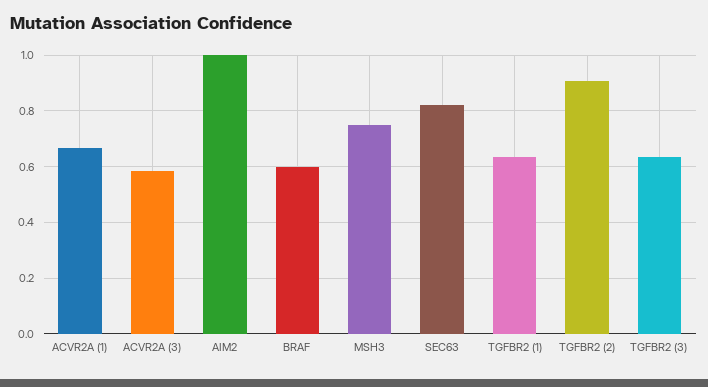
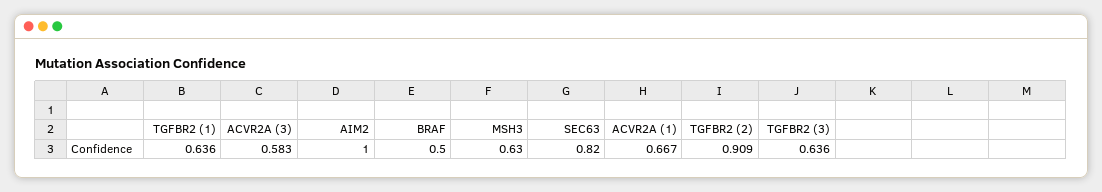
  {
    "ACVR2A (1)": 0.667,
    "ACVR2A (3)": 0.583,
    "AIM2": 1,
-   "BRAF": 0.6,
+   "BRAF": 0.5,
-   "MSH3": 0.75,
+   "MSH3": 0.63,
    "SEC63": 0.82,
    "TGFBR2 (1)": 0.636,
    "TGFBR2 (2)": 0.909,
    "TGFBR2 (3)": 0.636
  }

